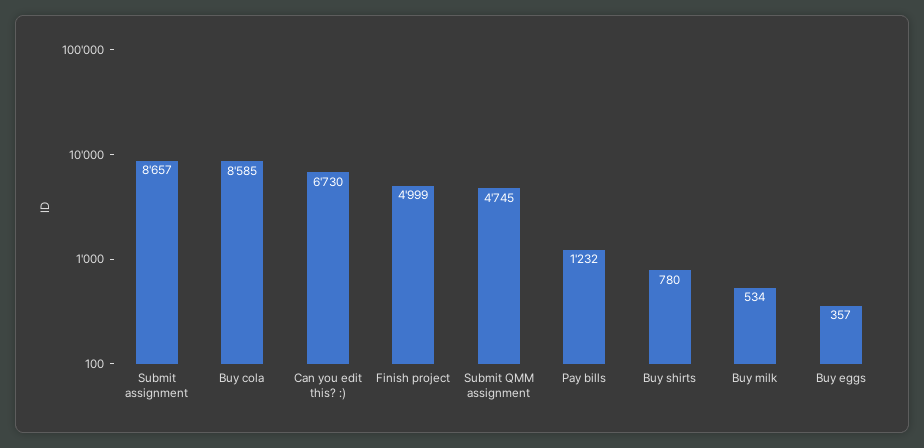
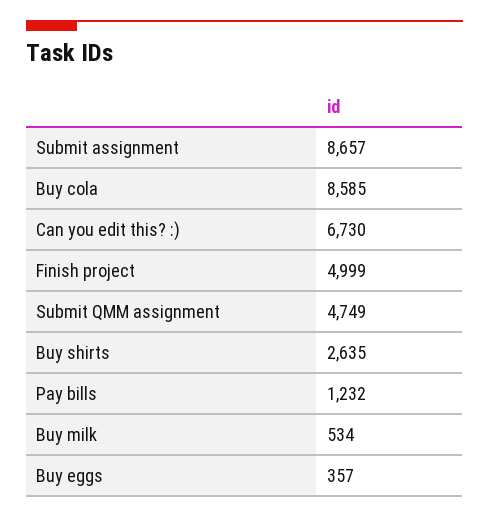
  {
    "Submit assignment": 8657,
    "Buy cola": 8585,
    "Can you edit this? :)": 6730,
    "Finish project": 4999,
-   "Submit QMM assignment": 4745,
+   "Submit QMM assignment": 4749,
    "Pay bills": 1232,
-   "Buy shirts": 780,
+   "Buy shirts": 2635,
    "Buy milk": 534,
    "Buy eggs": 357
  }

